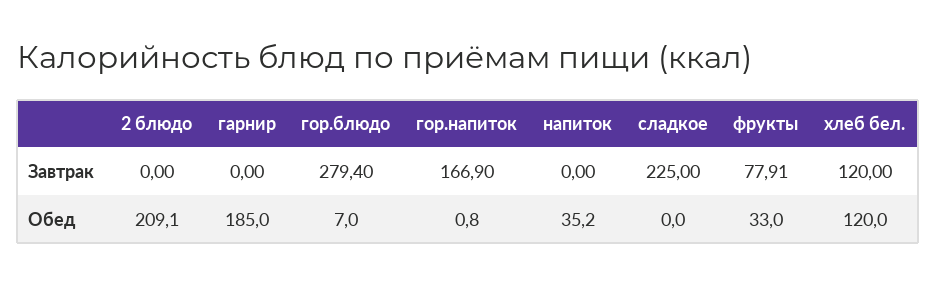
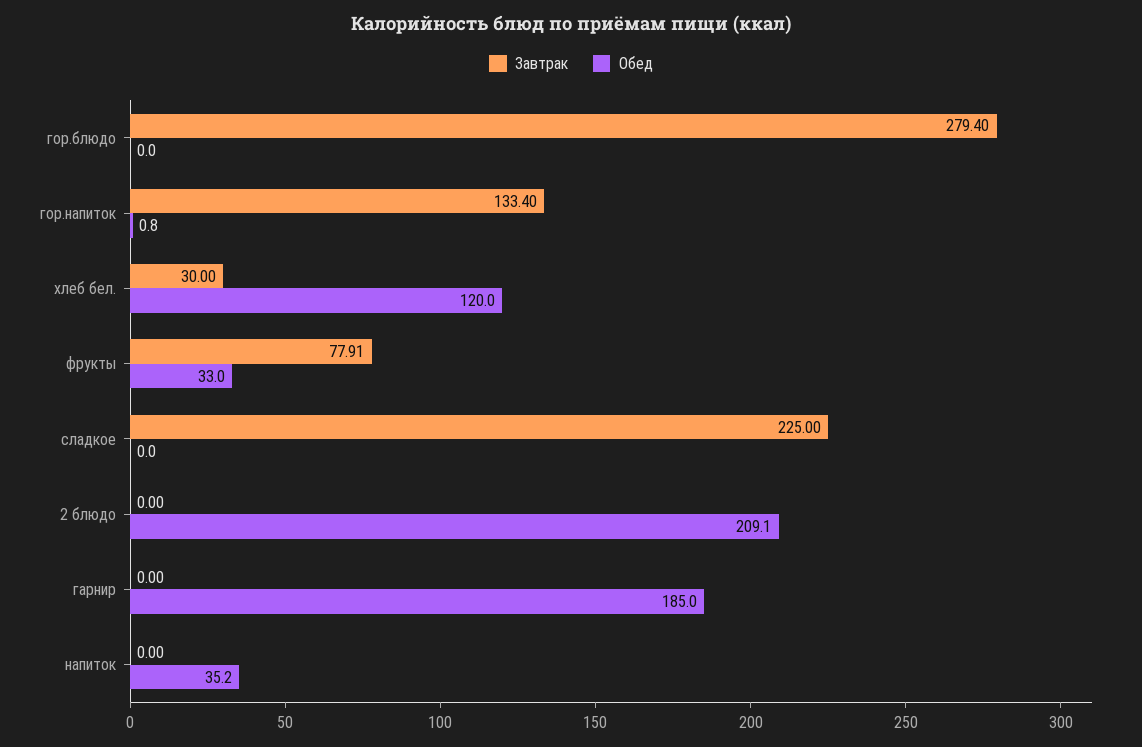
  {
    "Завтрак": {
      "2 блюдо": 0,
      "гарнир": 0,
      "гор.блюдо": 279.4,
-     "гор.напиток": 166.9,
+     "гор.напиток": 133.4,
      "напиток": 0,
      "сладкое": 225,
      "фрукты": 77.91,
-     "хлеб бел.": 120
+     "хлеб бел.": 30
    },
    "Обед": {
      "2 блюдо": 209.1,
      "гарнир": 185,
-     "гор.блюдо": 7,
+     "гор.блюдо": 0,
      "гор.напиток": 0.8,
      "напиток": 35.2,
      "сладкое": 0,
      "фрукты": 33,
      "хлеб бел.": 120
    }
  }

